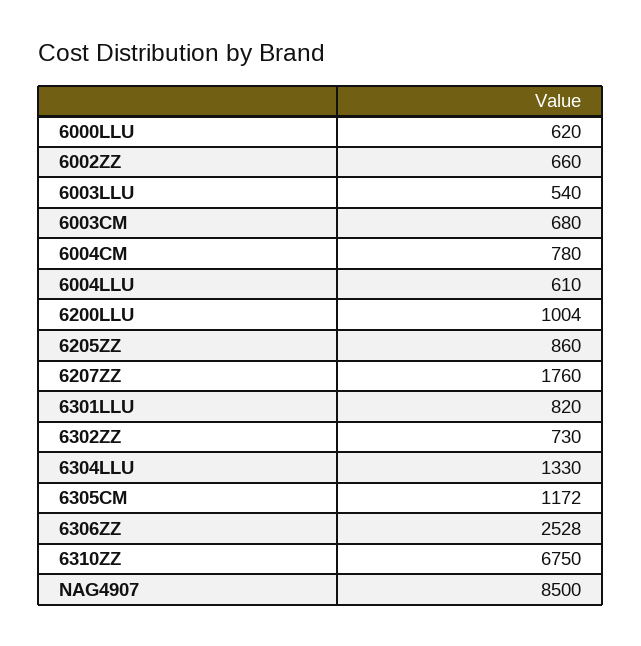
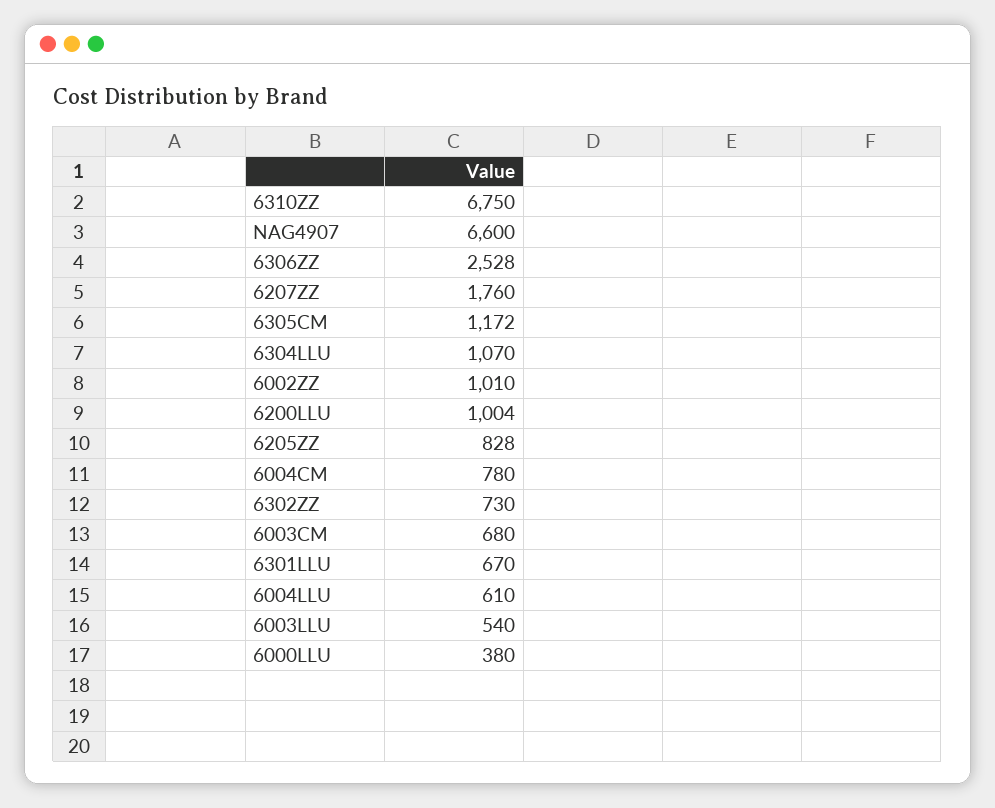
  {
-   "6000LLU": 620,
+   "6000LLU": 380,
-   "6002ZZ": 660,
+   "6002ZZ": 1010,
    "6003LLU": 540,
    "6003CM": 680,
    "6004CM": 780,
    "6004LLU": 610,
    "6200LLU": 1004,
-   "6205ZZ": 860,
+   "6205ZZ": 828,
    "6207ZZ": 1760,
-   "6301LLU": 820,
+   "6301LLU": 670,
    "6302ZZ": 730,
-   "6304LLU": 1330,
+   "6304LLU": 1070,
    "6305CM": 1172,
    "6306ZZ": 2528,
    "6310ZZ": 6750,
-   "NAG4907": 8500
+   "NAG4907": 6600
  }

